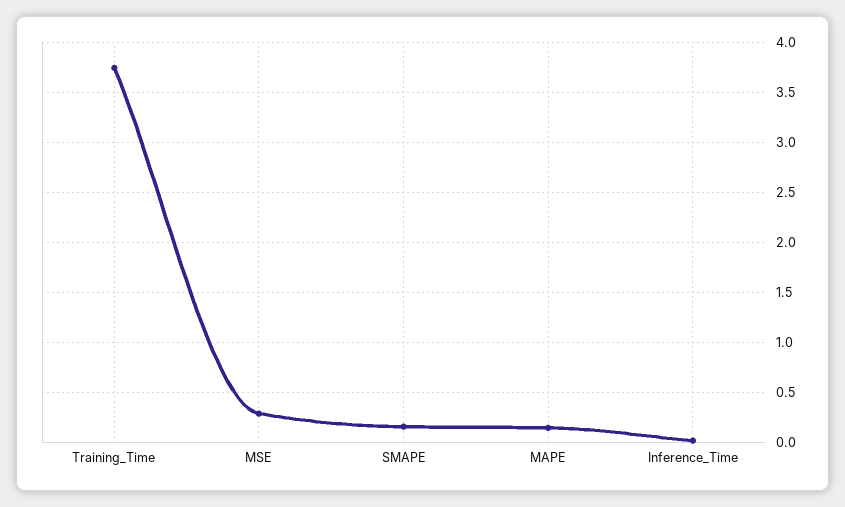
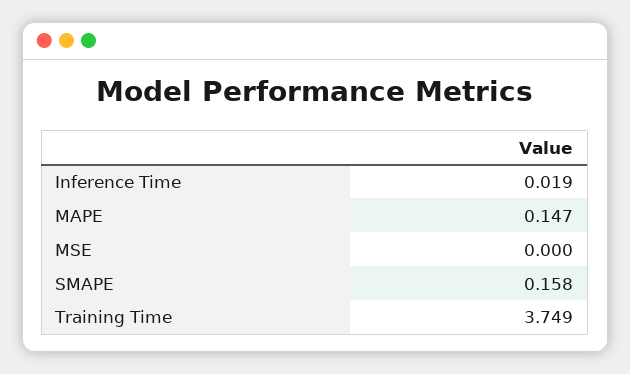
  {
    "Training_Time": 3.749,
-   "MSE": 0.3,
+   "MSE": 0,
    "SMAPE": 0.158,
    "MAPE": 0.147,
    "Inference_Time": 0.019
  }

